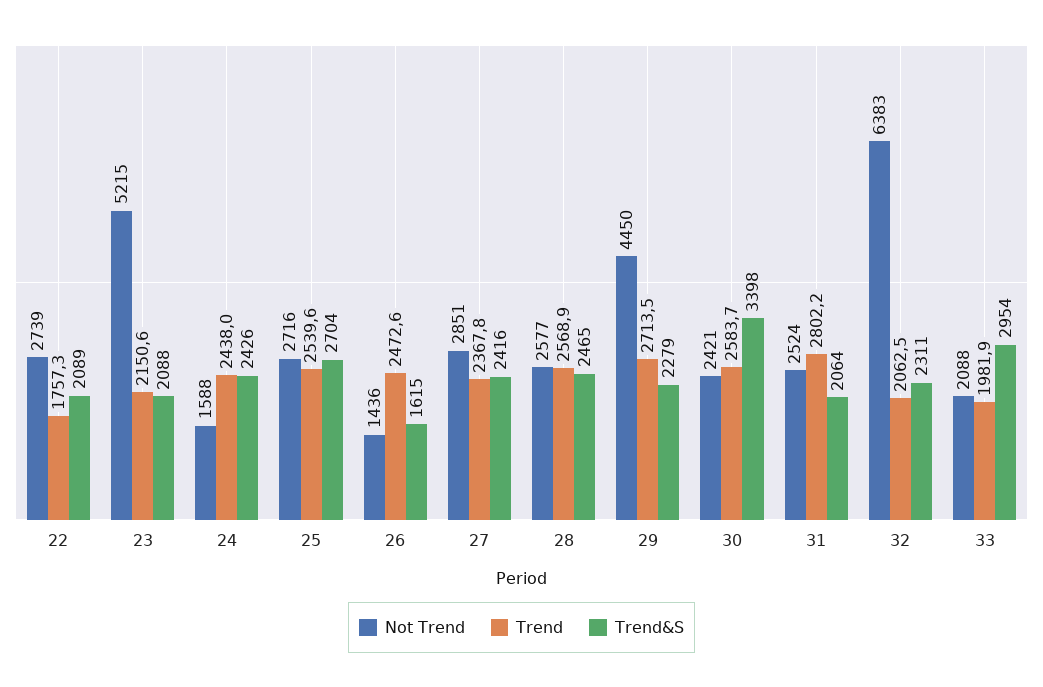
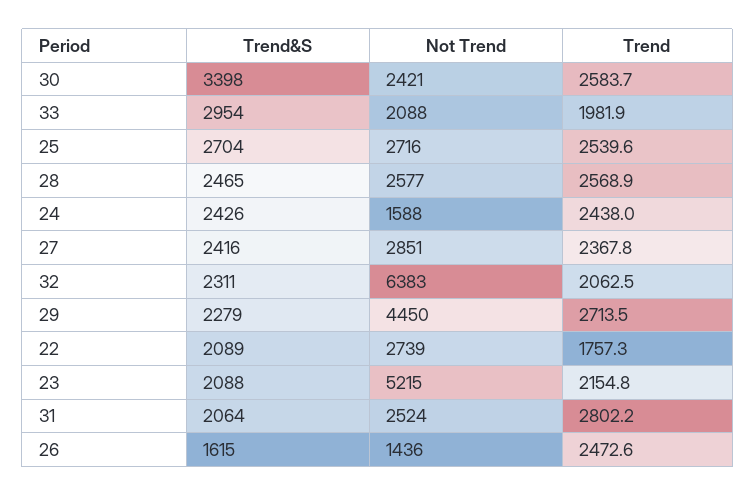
  {
    "Not Trend": {
      "22": 2739,
      "23": 5215,
      "24": 1588,
      "25": 2716,
      "26": 1436,
      "27": 2851,
      "28": 2577,
      "29": 4450,
      "30": 2421,
      "31": 2524,
      "32": 6383,
      "33": 2088
    },
    "Trend": {
      "22": 1757.3,
-     "23": 2150.6,
+     "23": 2154.8,
      "24": 2438,
      "25": 2539.6,
      "26": 2472.6,
      "27": 2367.8,
      "28": 2568.9,
      "29": 2713.5,
      "30": 2583.7,
      "31": 2802.2,
      "32": 2062.5,
      "33": 1981.9
    },
    "Trend&S": {
      "22": 2089,
      "23": 2088,
      "24": 2426,
      "25": 2704,
      "26": 1615,
      "27": 2416,
      "28": 2465,
      "29": 2279,
      "30": 3398,
      "31": 2064,
      "32": 2311,
      "33": 2954
    }
  }

